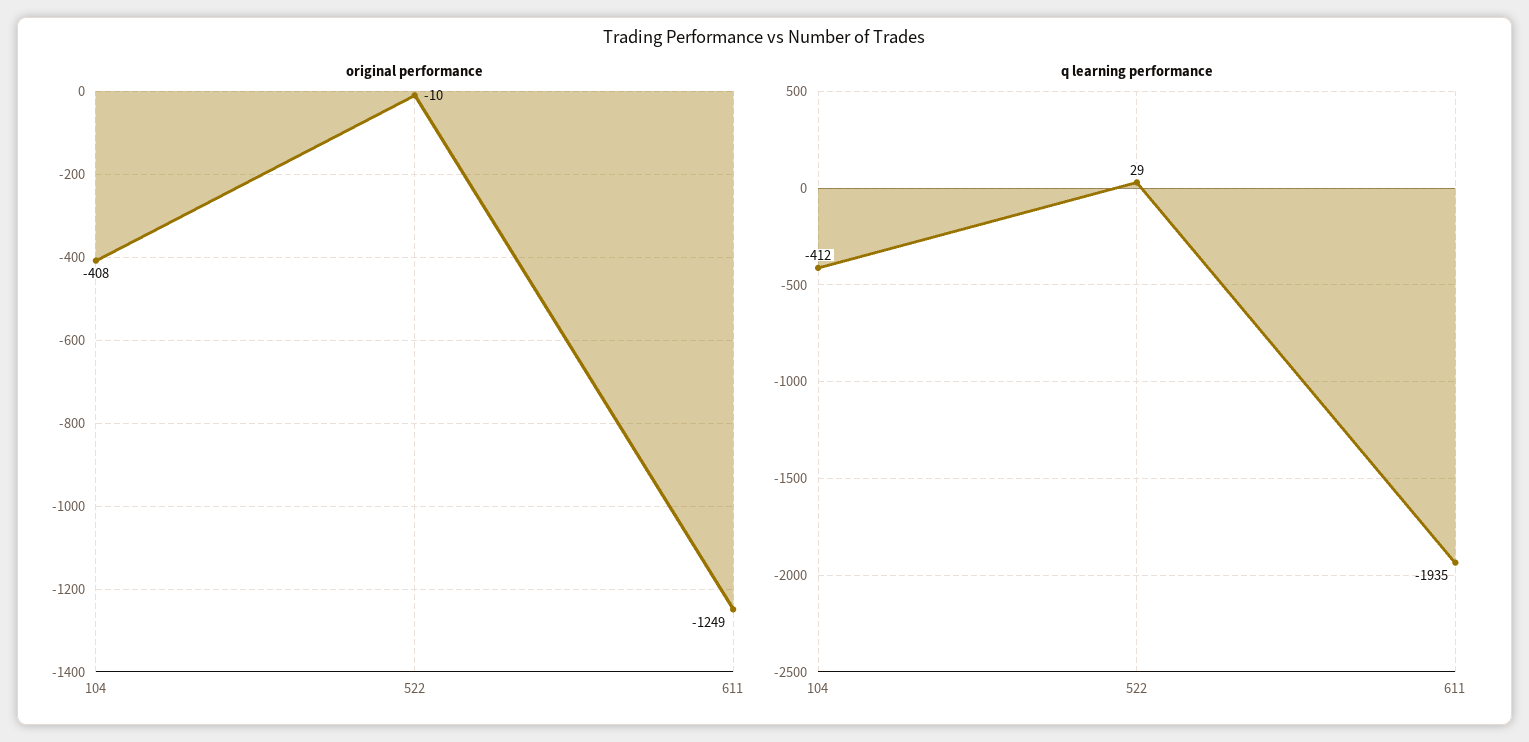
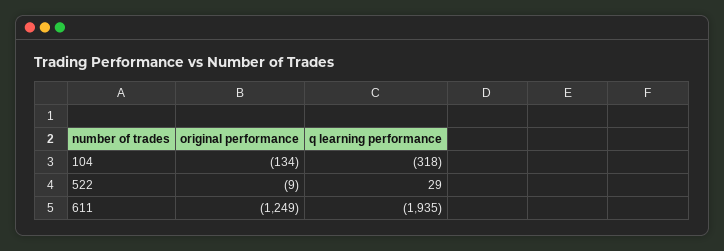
  {
    "original performance": {
-     "104": -408,
+     "104": -134,
-     "522": -10,
+     "522": -9,
      "611": -1249
    },
    "q learning performance": {
-     "104": -412,
+     "104": -318,
      "522": 29,
      "611": -1935
    }
  }

